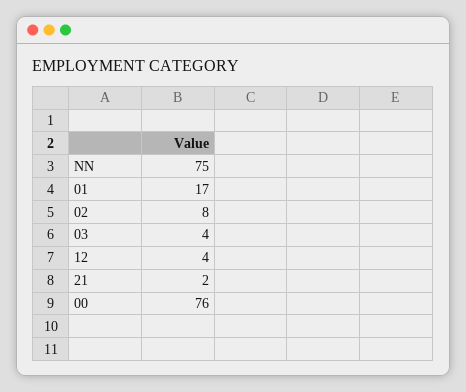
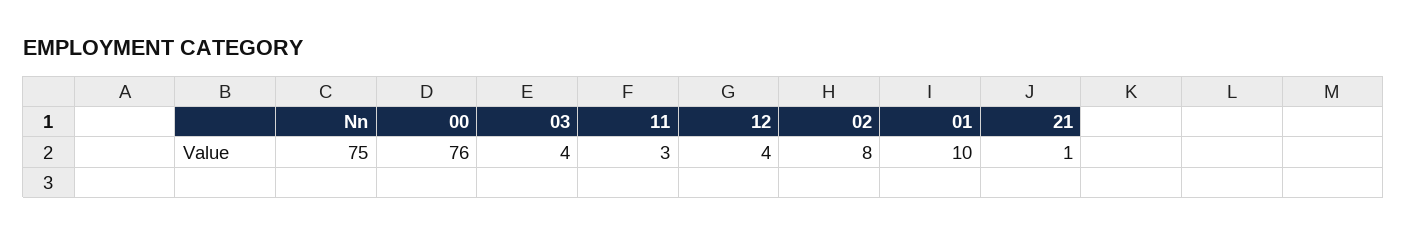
  {
    "NN": 75,
-   "01": 17,
+   "01": 10,
    "02": 8,
    "03": 4,
    "12": 4,
-   "21": 2,
+   "21": 1,
-   "00": 76
+   "00": 76,
+   "11": 3
  }

